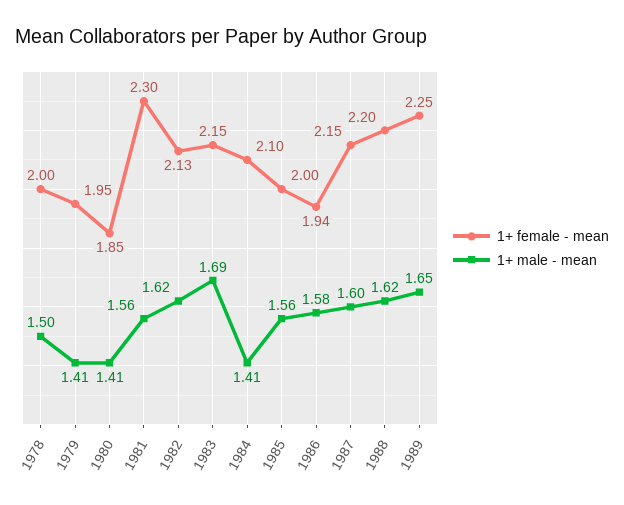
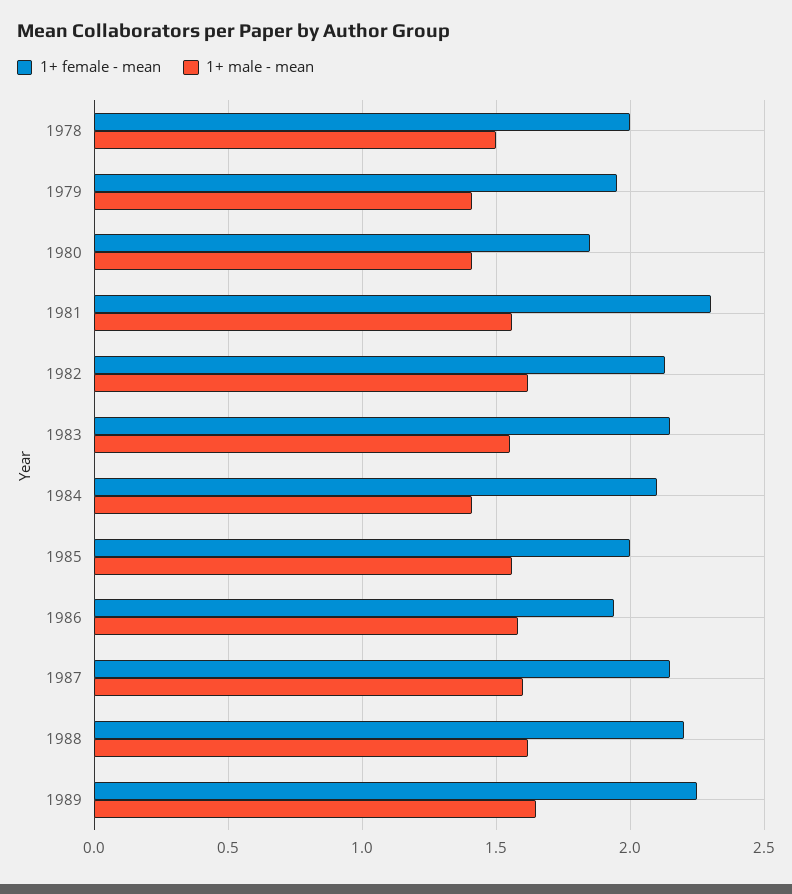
  {
    "1+ female - mean": {
      "1978": 2,
      "1979": 1.95,
      "1980": 1.85,
      "1981": 2.3,
      "1982": 2.13,
      "1983": 2.15,
      "1984": 2.1,
      "1985": 2,
      "1986": 1.94,
      "1987": 2.15,
      "1988": 2.2,
      "1989": 2.25
    },
    "1+ male - mean": {
      "1978": 1.5,
      "1979": 1.41,
      "1980": 1.41,
      "1981": 1.56,
      "1982": 1.62,
-     "1983": 1.69,
+     "1983": 1.55,
      "1984": 1.41,
      "1985": 1.56,
      "1986": 1.58,
      "1987": 1.6,
      "1988": 1.62,
      "1989": 1.65
    }
  }

